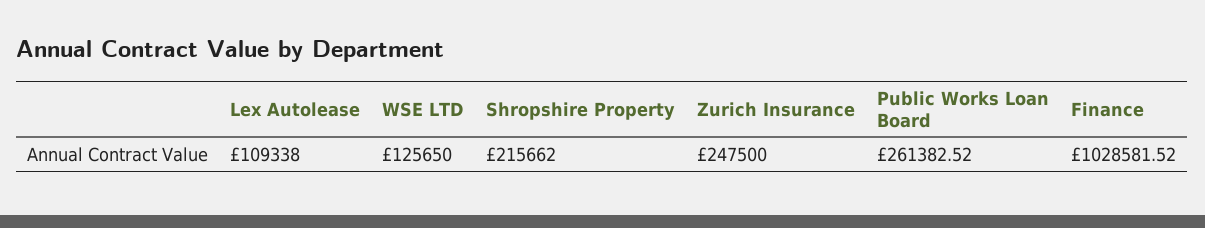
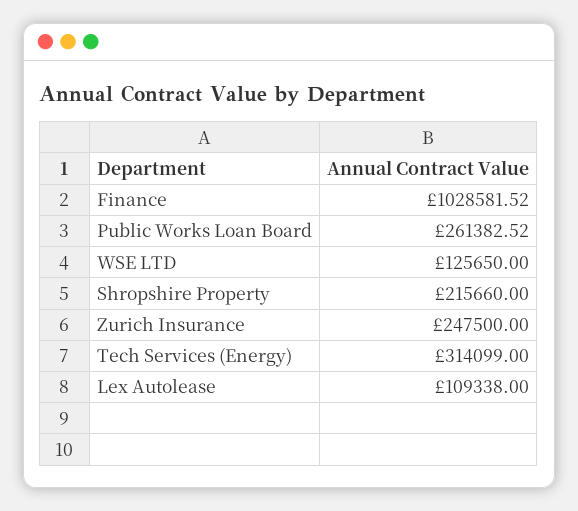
  {
    "Lex Autolease": 109338,
    "WSE LTD": 125650,
-   "Shropshire Property": 215662,
+   "Shropshire Property": 215660,
    "Zurich Insurance": 247500,
    "Public Works Loan Board": 261382.52,
-   "Finance": 1028581.52
+   "Finance": 1028581.52,
+   "Tech Services (Energy)": 314099
  }

